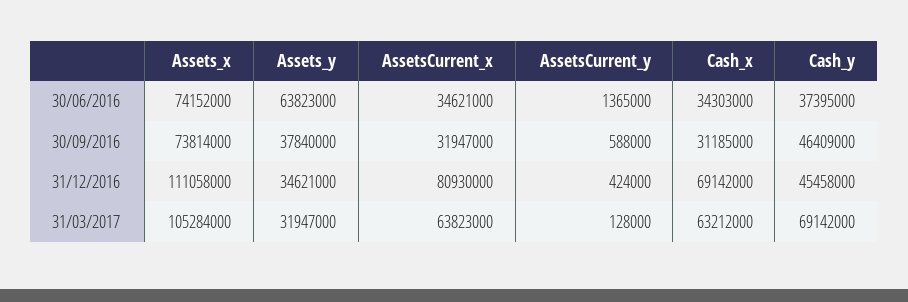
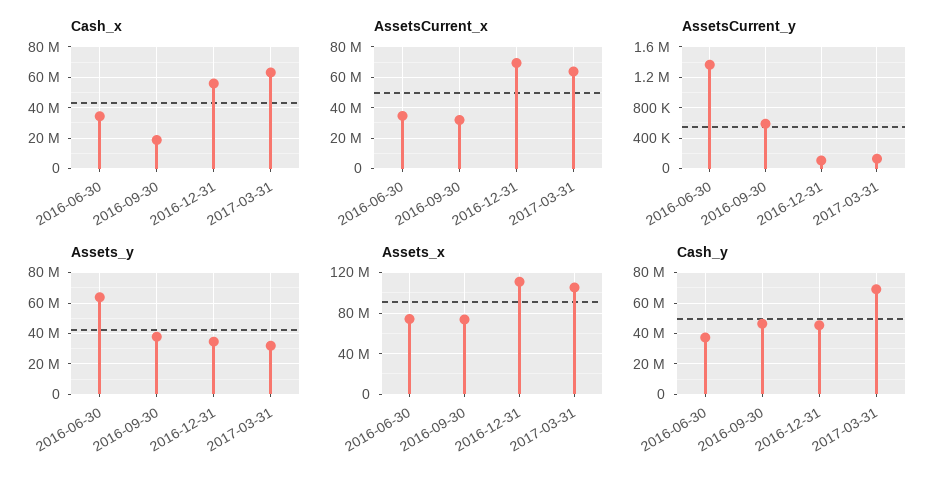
  {
    "Assets_x": {
      "30/06/2016": 74152000,
      "30/09/2016": 73814000,
      "31/12/2016": 111058000,
      "31/03/2017": 105284000
    },
    "Assets_y": {
      "30/06/2016": 63823000,
      "30/09/2016": 37840000,
      "31/12/2016": 34621000,
      "31/03/2017": 31947000
    },
    "AssetsCurrent_x": {
      "30/06/2016": 34621000,
      "30/09/2016": 31947000,
-     "31/12/2016": 80930000,
+     "31/12/2016": 70000000,
      "31/03/2017": 63823000
    },
    "AssetsCurrent_y": {
      "30/06/2016": 1365000,
      "30/09/2016": 588000,
-     "31/12/2016": 424000,
+     "31/12/2016": 100000,
      "31/03/2017": 128000
    },
    "Cash_x": {
      "30/06/2016": 34303000,
-     "30/09/2016": 31185000,
+     "30/09/2016": 20000000,
-     "31/12/2016": 69142000,
+     "31/12/2016": 55000000,
      "31/03/2017": 63212000
    },
    "Cash_y": {
      "30/06/2016": 37395000,
      "30/09/2016": 46409000,
      "31/12/2016": 45458000,
      "31/03/2017": 69142000
    }
  }

